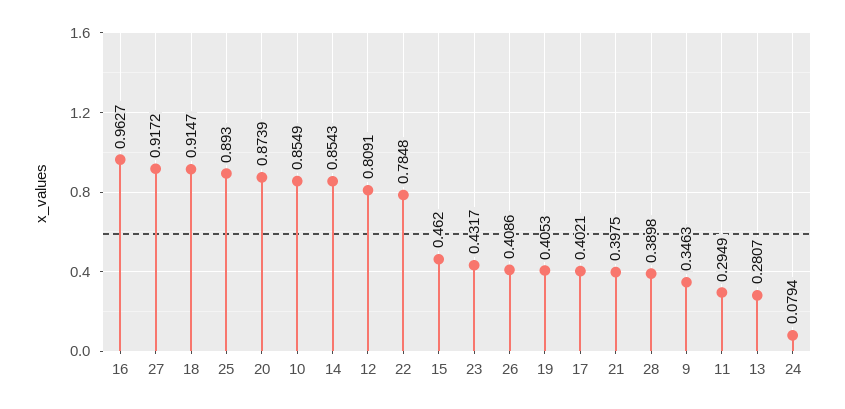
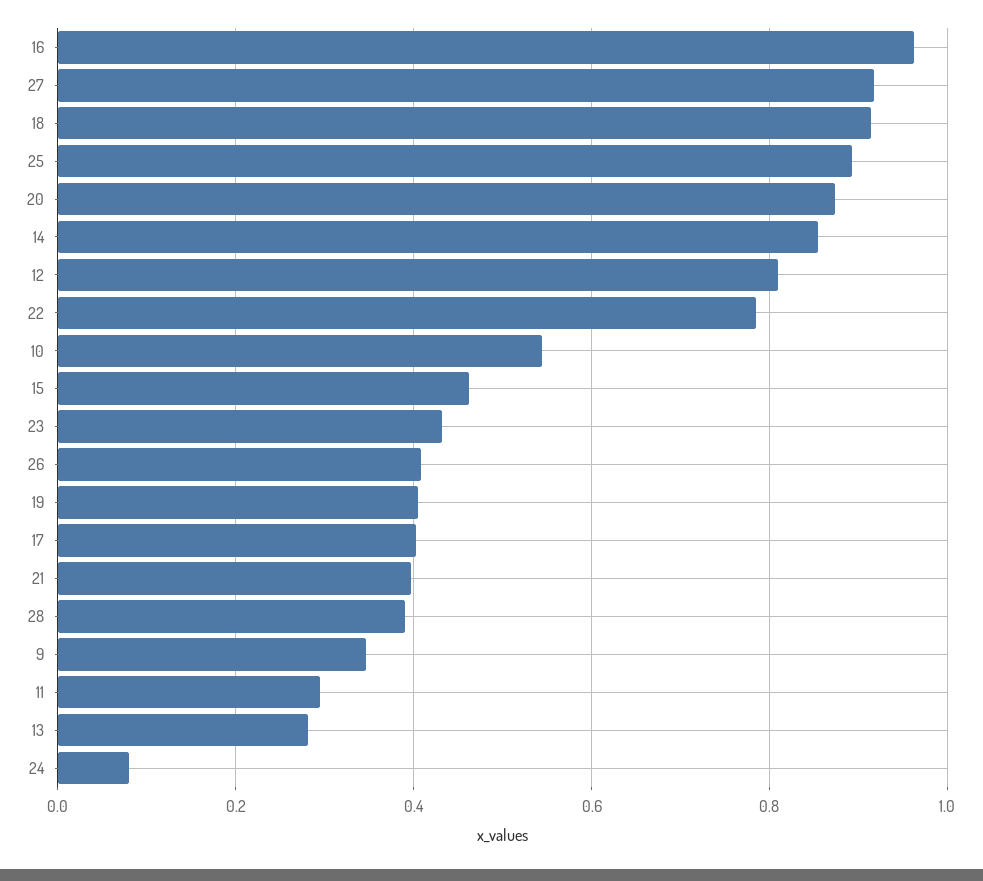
  {
    "16": 0.9627,
    "27": 0.9172,
    "18": 0.9147,
    "25": 0.893,
    "20": 0.8739,
-   "10": 0.8549,
+   "10": 0.54,
    "14": 0.8543,
    "12": 0.8091,
    "22": 0.7848,
    "15": 0.462,
    "23": 0.4317,
    "26": 0.4086,
    "19": 0.4053,
    "17": 0.4021,
    "21": 0.3975,
    "28": 0.3898,
    "9": 0.3463,
    "11": 0.2949,
    "13": 0.2807,
    "24": 0.0794
  }

